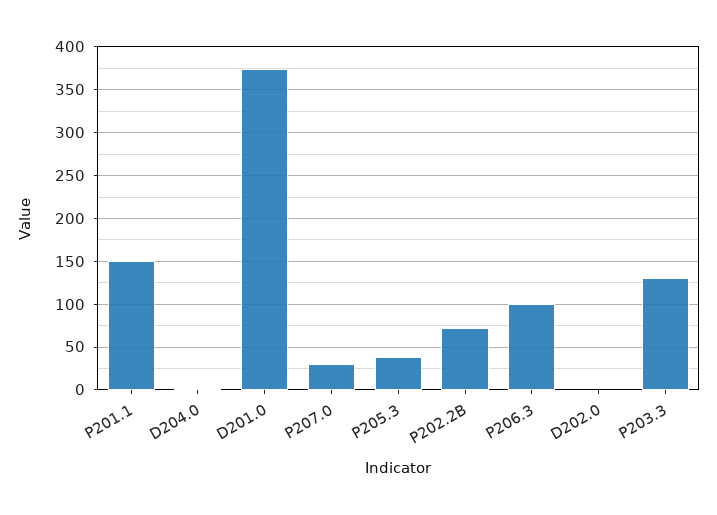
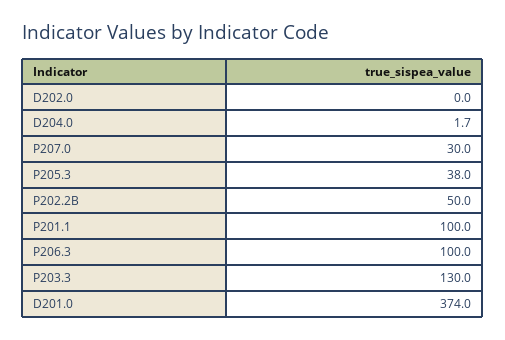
  {
-   "P201.1": 150,
+   "P201.1": 100,
    "D204.0": 1.7,
    "D201.0": 374,
    "P207.0": 30,
    "P205.3": 38,
-   "P202.2B": 70,
+   "P202.2B": 50,
    "P206.3": 100,
    "D202.0": 0,
    "P203.3": 130
  }

